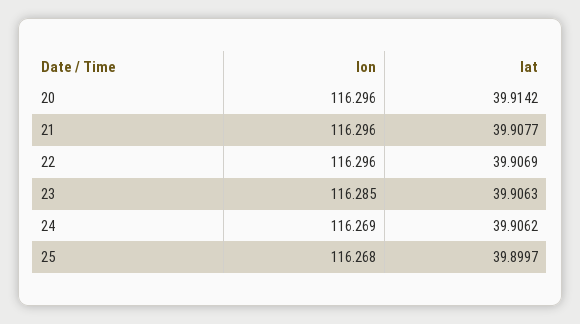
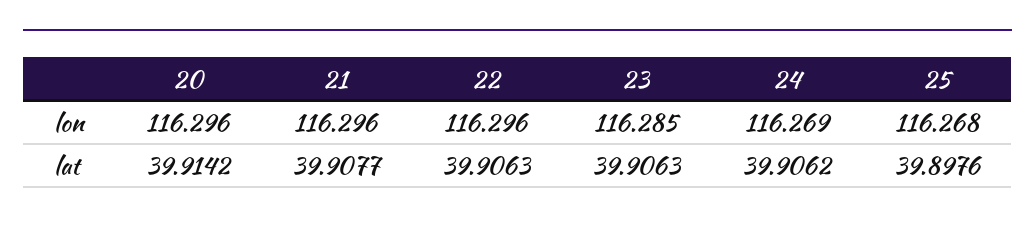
  {
    "lon": {
      "20": 116.296,
      "21": 116.296,
      "22": 116.296,
      "23": 116.285,
      "24": 116.269,
      "25": 116.268
    },
    "lat": {
      "20": 39.9142,
      "21": 39.9077,
-     "22": 39.9069,
+     "22": 39.9063,
      "23": 39.9063,
      "24": 39.9062,
-     "25": 39.8997
+     "25": 39.8976
    }
  }

